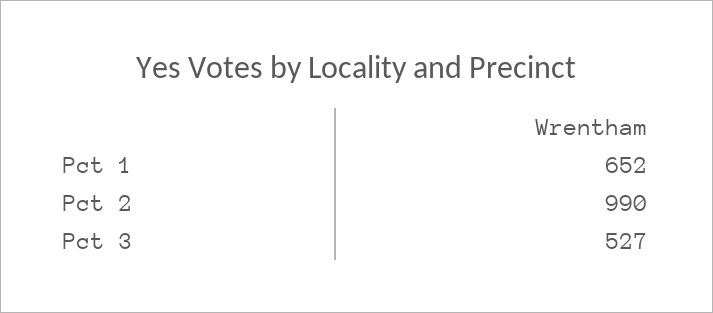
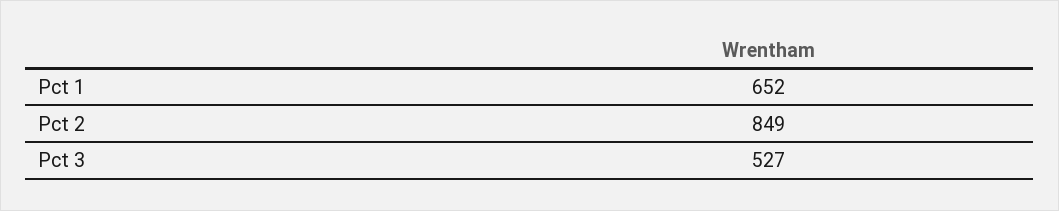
  {
    "Pct 1": 652,
-   "Pct 2": 990,
+   "Pct 2": 849,
    "Pct 3": 527
  }

